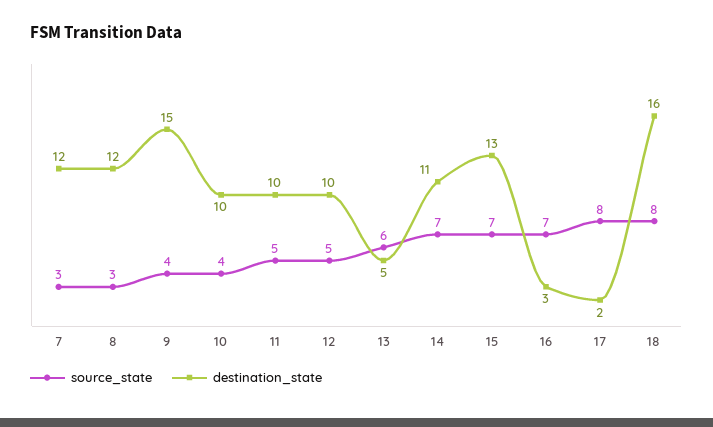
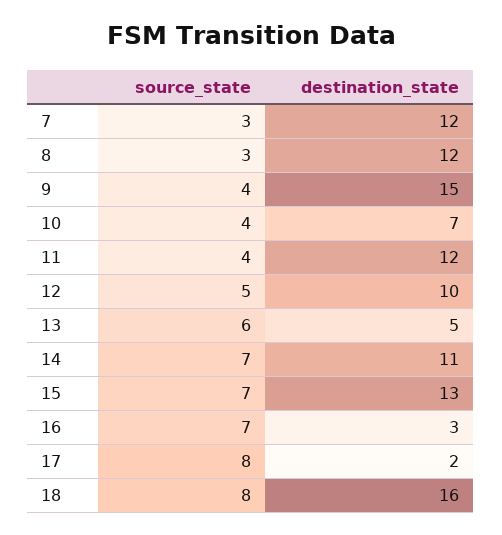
  {
    "source_state": {
      "7": 3,
      "8": 3,
      "9": 4,
      "10": 4,
-     "11": 5,
+     "11": 4,
      "12": 5,
      "13": 6,
      "14": 7,
      "15": 7,
      "16": 7,
      "17": 8,
      "18": 8
    },
    "destination_state": {
      "7": 12,
      "8": 12,
      "9": 15,
-     "10": 10,
+     "10": 7,
-     "11": 10,
+     "11": 12,
      "12": 10,
      "13": 5,
      "14": 11,
      "15": 13,
      "16": 3,
      "17": 2,
      "18": 16
    }
  }

